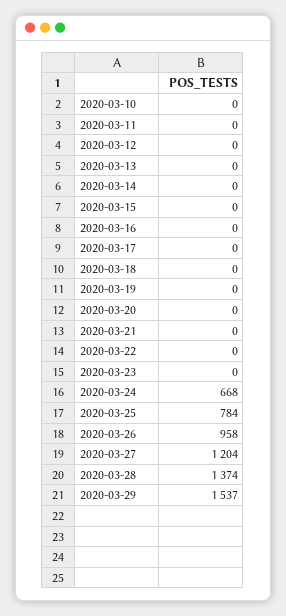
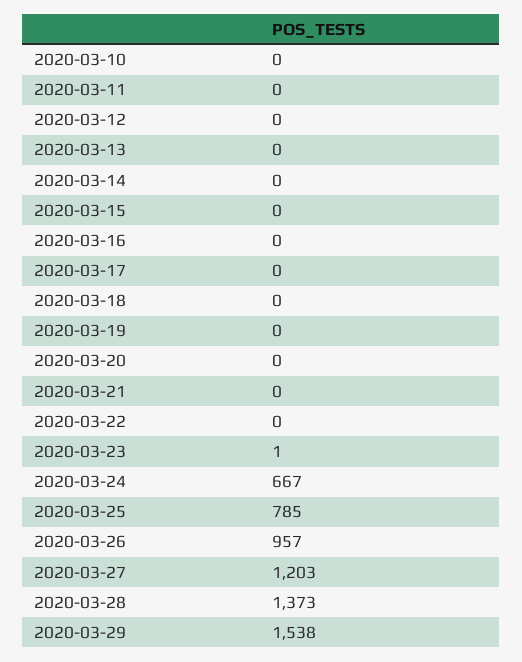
  {
    "2020-03-10": 0,
    "2020-03-11": 0,
    "2020-03-12": 0,
    "2020-03-13": 0,
    "2020-03-14": 0,
    "2020-03-15": 0,
    "2020-03-16": 0,
    "2020-03-17": 0,
    "2020-03-18": 0,
    "2020-03-19": 0,
    "2020-03-20": 0,
    "2020-03-21": 0,
    "2020-03-22": 0,
-   "2020-03-23": 0,
+   "2020-03-23": 1,
-   "2020-03-24": 668,
+   "2020-03-24": 667,
-   "2020-03-25": 784,
+   "2020-03-25": 785,
-   "2020-03-26": 958,
+   "2020-03-26": 957,
-   "2020-03-27": 1204,
+   "2020-03-27": 1203,
-   "2020-03-28": 1374,
+   "2020-03-28": 1373,
-   "2020-03-29": 1537
+   "2020-03-29": 1538
  }

